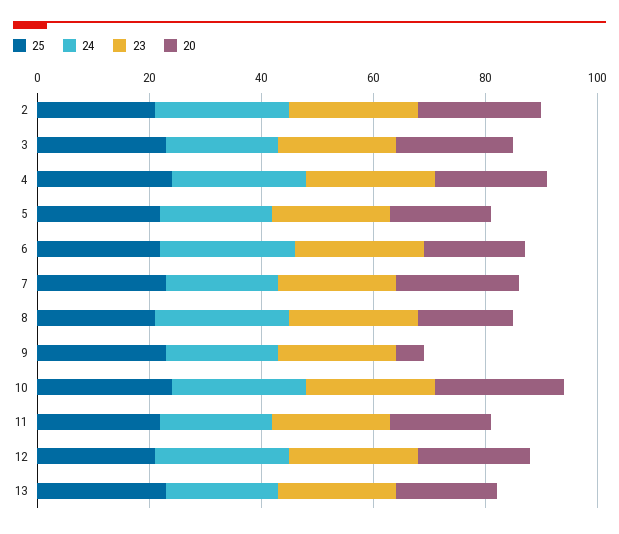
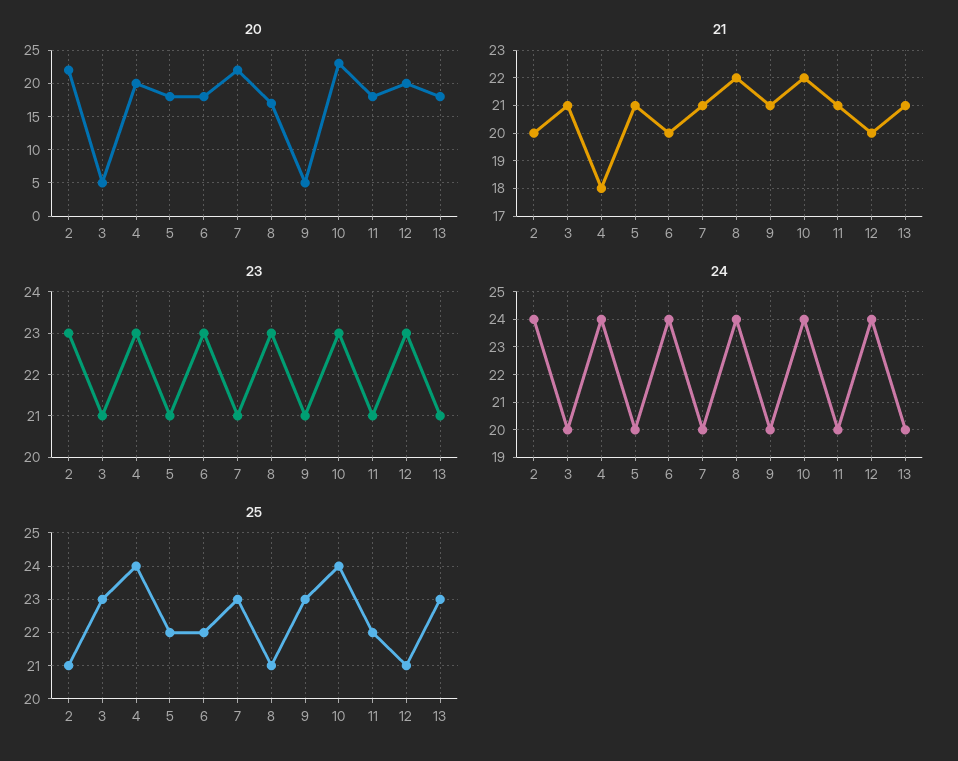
  {
    "25": {
      "2": 21,
      "3": 23,
      "4": 24,
      "5": 22,
      "6": 22,
      "7": 23,
      "8": 21,
      "9": 23,
      "10": 24,
      "11": 22,
      "12": 21,
      "13": 23
    },
    "24": {
      "2": 24,
      "3": 20,
      "4": 24,
      "5": 20,
      "6": 24,
      "7": 20,
      "8": 24,
      "9": 20,
      "10": 24,
      "11": 20,
      "12": 24,
      "13": 20
    },
    "23": {
      "2": 23,
      "3": 21,
      "4": 23,
      "5": 21,
      "6": 23,
      "7": 21,
      "8": 23,
      "9": 21,
      "10": 23,
      "11": 21,
      "12": 23,
      "13": 21
    },
    "20": {
      "2": 22,
-     "3": 20,
+     "3": 5,
      "4": 20,
      "5": 18,
      "6": 18,
      "7": 22,
      "8": 17,
      "9": 5,
      "10": 23,
      "11": 18,
      "12": 20,
      "13": 18
-   }
+   },
+   "21": {
+     "2": 20,
+     "3": 21,
+     "4": 18,
+     "5": 21,
+     "6": 20,
+     "7": 21,
+     "8": 22,
+     "9": 21,
+     "10": 22,
+     "11": 21,
+     "12": 20,
+     "13": 21
+   }
  }

